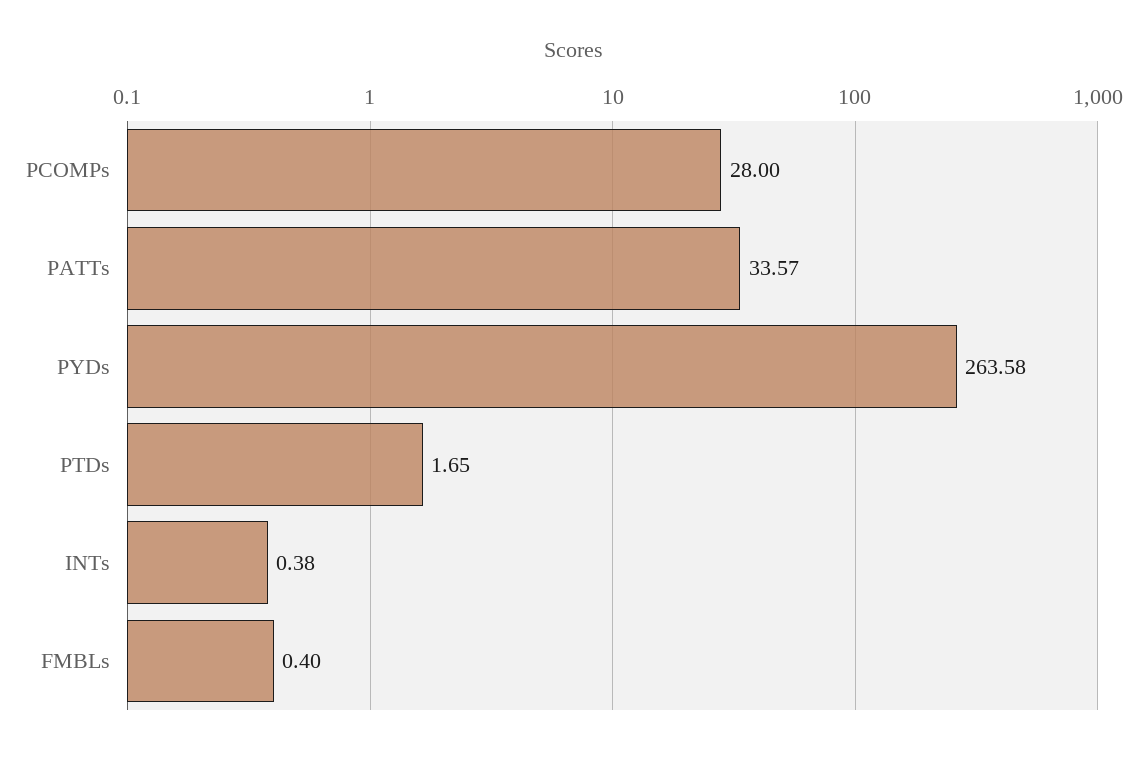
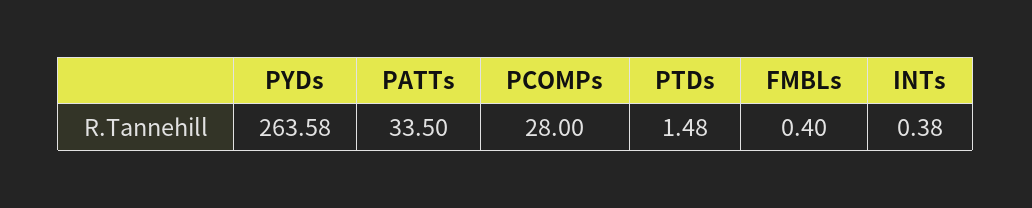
  {
    "PCOMPs": 28,
-   "PATTs": 33.57,
+   "PATTs": 33.5,
    "PYDs": 263.58,
-   "PTDs": 1.65,
+   "PTDs": 1.48,
    "INTs": 0.38,
    "FMBLs": 0.4
  }

